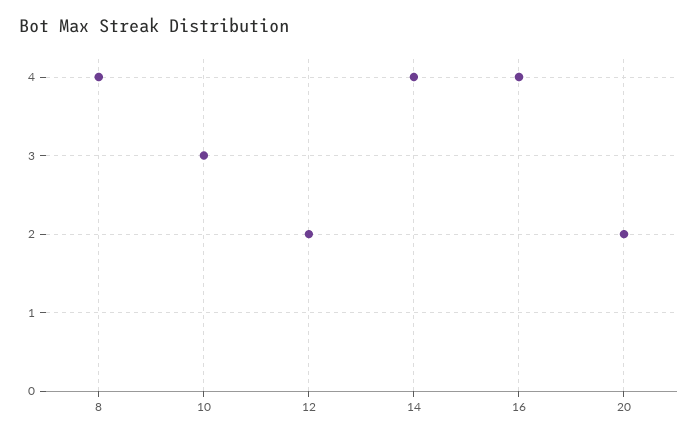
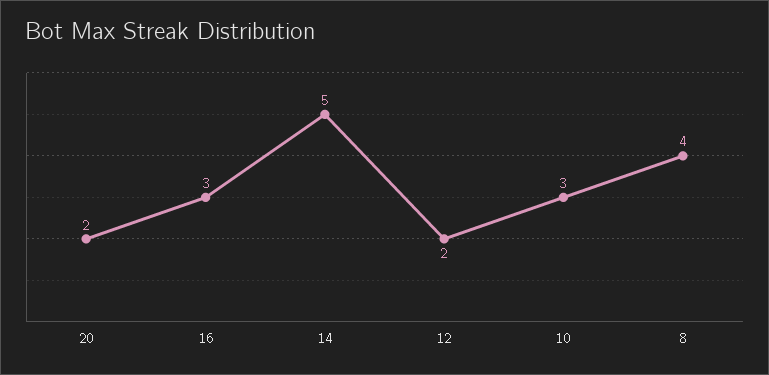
  {
    "8": 4,
    "10": 3,
    "12": 2,
-   "14": 4,
+   "14": 5,
-   "16": 4,
+   "16": 3,
    "20": 2
  }

